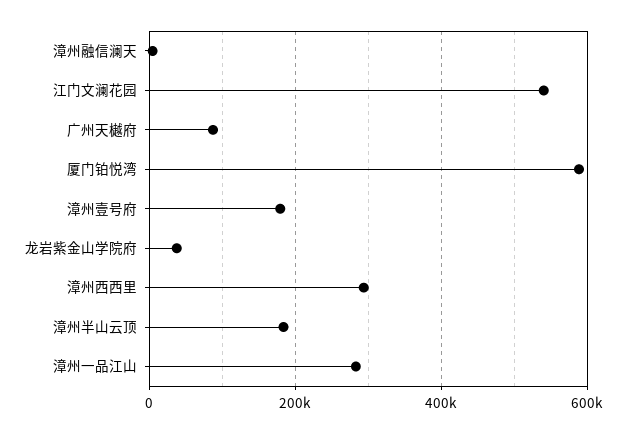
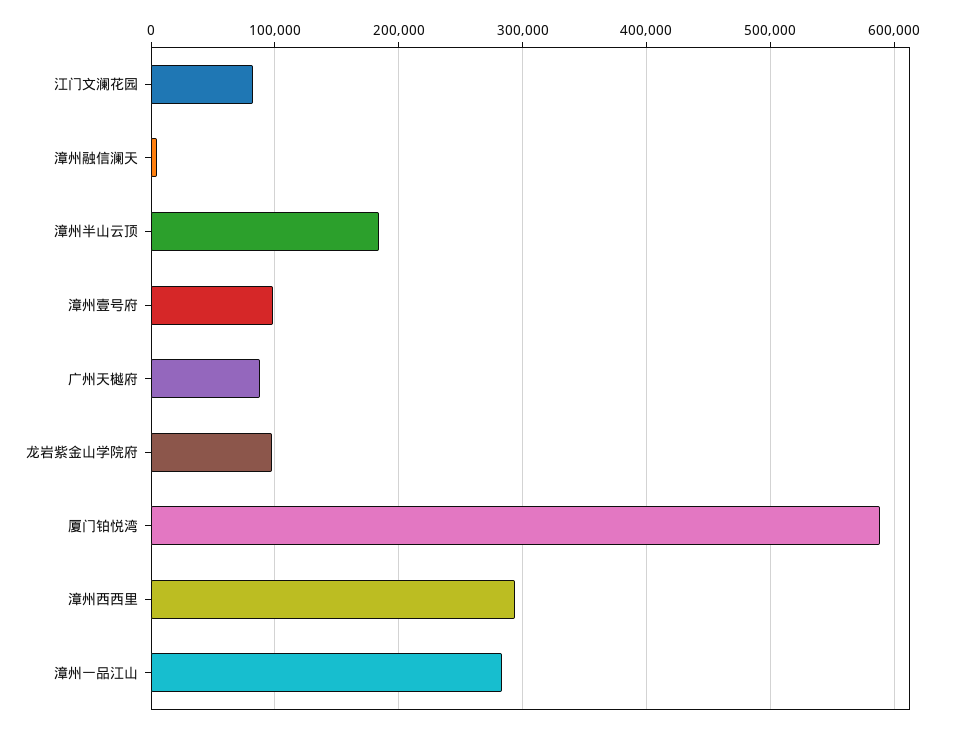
  {
    "漳州融信澜天": 0,
-   "江门文澜花园": 540000,
+   "江门文澜花园": 80000,
    "广州天樾府": 90000,
    "厦门铂悦湾": 590000,
-   "漳州壹号府": 180000,
+   "漳州壹号府": 100000,
-   "龙岩紫金山学院府": 40000,
+   "龙岩紫金山学院府": 100000,
    "漳州西西里": 290000,
    "漳州半山云顶": 180000,
    "漳州一品江山": 280000
  }

